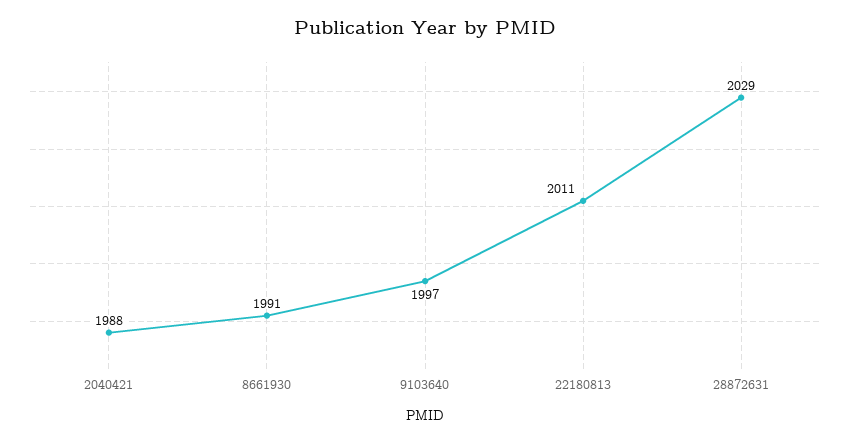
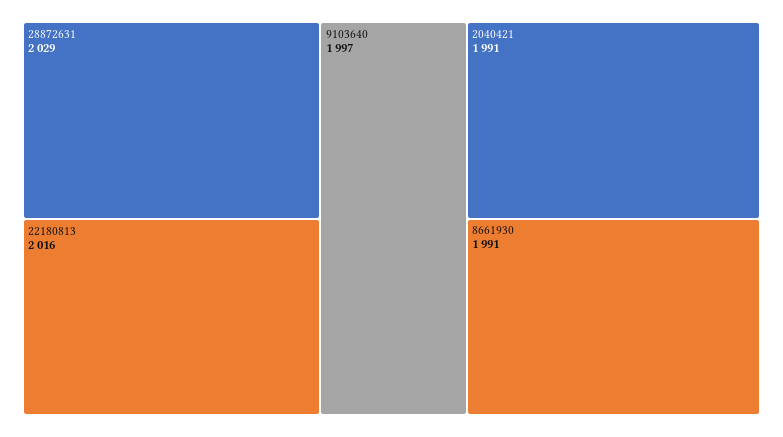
  {
-   "2040421": 1988,
+   "2040421": 1991,
    "8661930": 1991,
    "9103640": 1997,
-   "22180813": 2011,
+   "22180813": 2016,
    "28872631": 2029
  }

